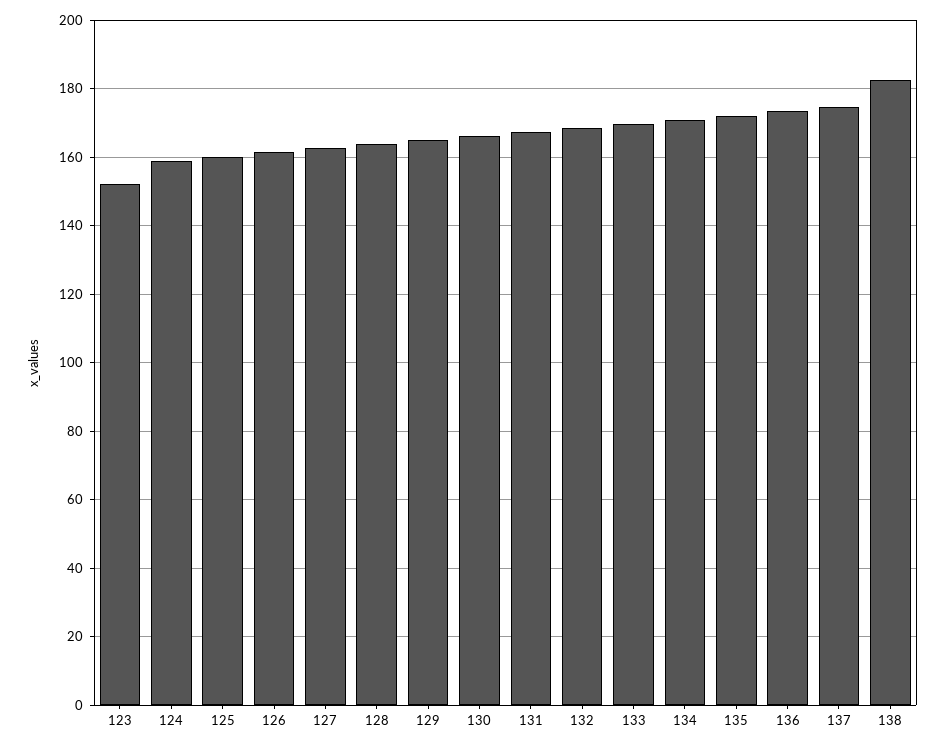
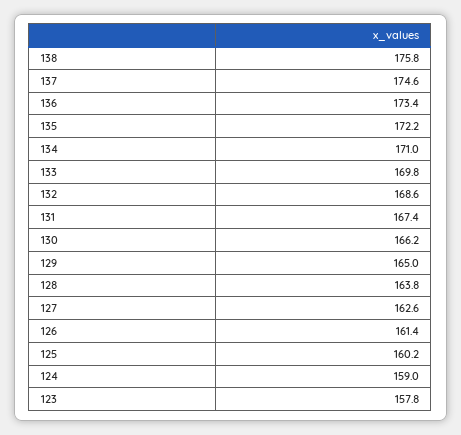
  {
-   "123": 152,
+   "123": 157.8,
    "124": 159,
    "125": 160.2,
    "126": 161.4,
    "127": 162.6,
    "128": 163.8,
    "129": 165,
    "130": 166.2,
    "131": 167.4,
    "132": 168.6,
    "133": 169.8,
    "134": 171,
    "135": 172.2,
    "136": 173.4,
    "137": 174.6,
-   "138": 182
+   "138": 175.8
  }

